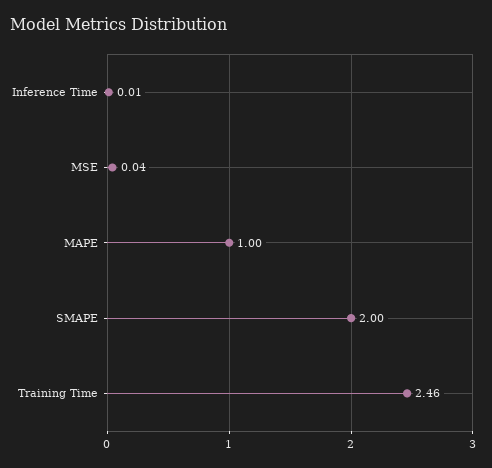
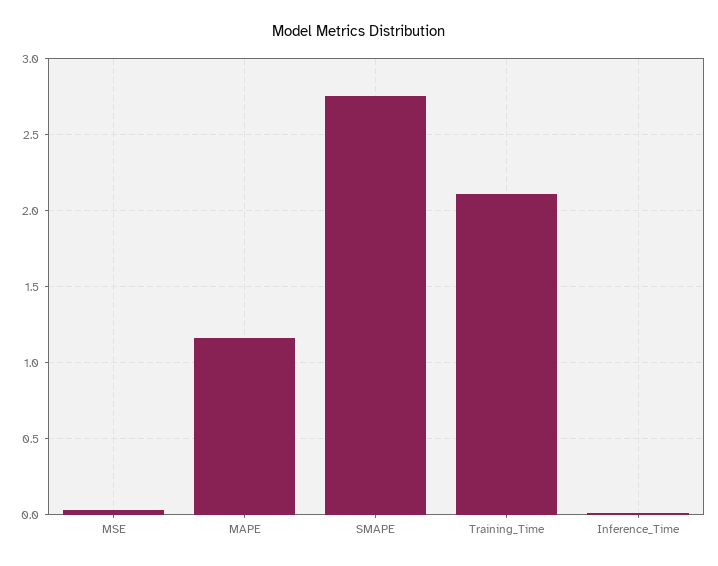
  {
    "Inference Time": 0.01,
    "MSE": 0.04,
-   "MAPE": 1,
+   "MAPE": 1.15,
-   "SMAPE": 2,
+   "SMAPE": 2.75,
-   "Training Time": 2.46
+   "Training Time": 2.1
  }

